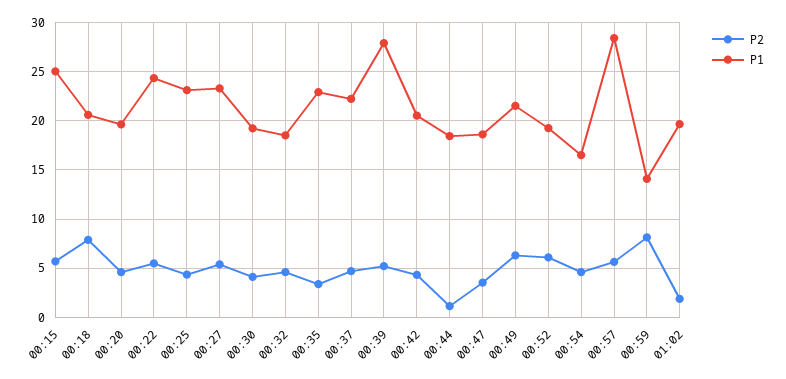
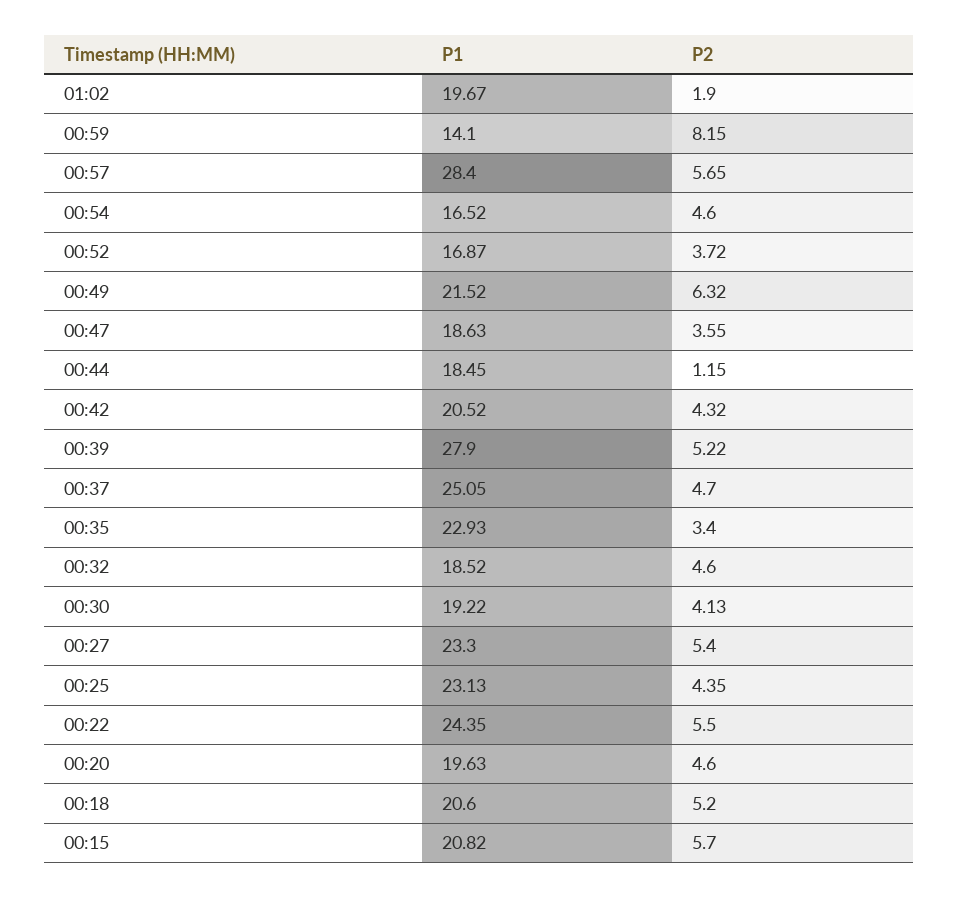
  {
    "P2": {
      "00:15": 5.7,
-     "00:18": 8,
+     "00:18": 5.2,
      "00:20": 4.6,
      "00:22": 5.5,
      "00:25": 4.35,
      "00:27": 5.4,
      "00:30": 4.13,
      "00:32": 4.6,
      "00:35": 3.4,
      "00:37": 4.7,
      "00:39": 5.22,
      "00:42": 4.32,
      "00:44": 1.15,
      "00:47": 3.55,
      "00:49": 6.32,
-     "00:52": 6,
+     "00:52": 3.72,
      "00:54": 4.6,
      "00:57": 5.65,
      "00:59": 8.15,
      "01:02": 1.9
    },
    "P1": {
-     "00:15": 25,
+     "00:15": 20.82,
      "00:18": 20.6,
      "00:20": 19.63,
      "00:22": 24.35,
      "00:25": 23.13,
      "00:27": 23.3,
      "00:30": 19.22,
      "00:32": 18.52,
      "00:35": 22.93,
-     "00:37": 22,
+     "00:37": 25.05,
      "00:39": 27.9,
      "00:42": 20.52,
      "00:44": 18.45,
      "00:47": 18.63,
      "00:49": 21.52,
-     "00:52": 19,
+     "00:52": 16.87,
      "00:54": 16.52,
      "00:57": 28.4,
      "00:59": 14.1,
      "01:02": 19.67
    }
  }

